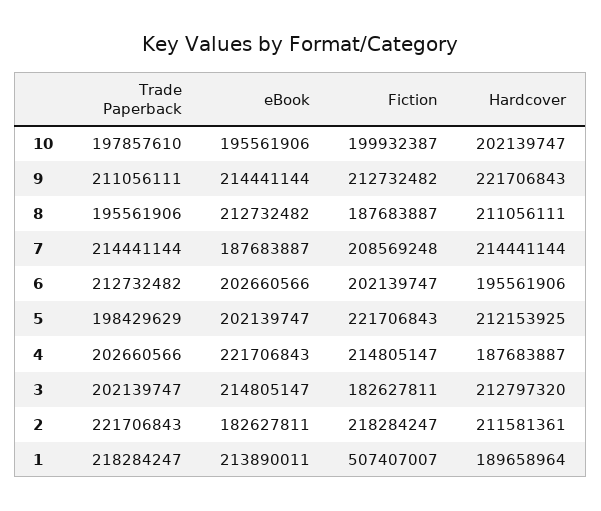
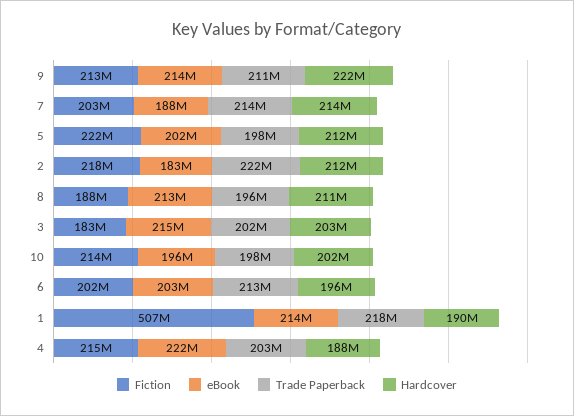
  {
    "Trade Paperback": {
      "10": 197857610,
      "9": 211056111,
      "8": 195561906,
      "7": 214441144,
      "6": 212732482,
      "5": 198429629,
      "4": 202660566,
      "3": 202139747,
      "2": 221706843,
      "1": 218284247
    },
    "eBook": {
      "10": 195561906,
      "9": 214441144,
      "8": 212732482,
      "7": 187683887,
      "6": 202660566,
      "5": 202139747,
      "4": 221706843,
      "3": 214805147,
      "2": 182627811,
      "1": 213890011
    },
    "Fiction": {
-     "10": 199932387,
+     "10": 214000000,
      "9": 212732482,
      "8": 187683887,
-     "7": 208569248,
+     "7": 203000000,
      "6": 202139747,
      "5": 221706843,
      "4": 214805147,
      "3": 182627811,
      "2": 218284247,
      "1": 507407007
    },
    "Hardcover": {
      "10": 202139747,
      "9": 221706843,
      "8": 211056111,
      "7": 214441144,
      "6": 195561906,
      "5": 212153925,
      "4": 187683887,
-     "3": 212797320,
+     "3": 203000000,
      "2": 211581361,
      "1": 189658964
    }
  }

